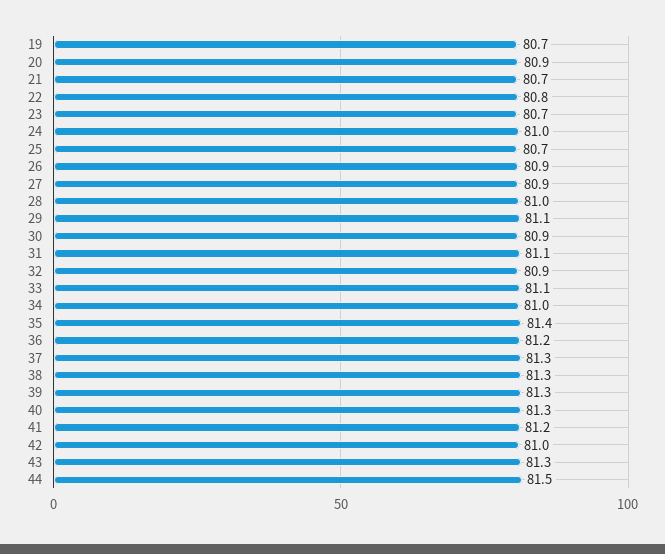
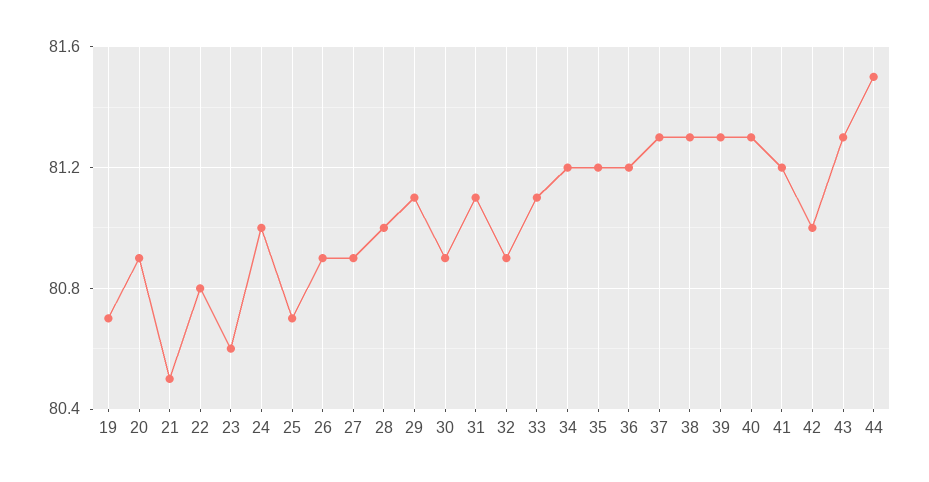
  {
    "19": 80.7,
    "20": 80.9,
-   "21": 80.7,
+   "21": 80.5,
    "22": 80.8,
-   "23": 80.7,
+   "23": 80.6,
    "24": 81,
    "25": 80.7,
    "26": 80.9,
    "27": 80.9,
    "28": 81,
    "29": 81.1,
    "30": 80.9,
    "31": 81.1,
    "32": 80.9,
    "33": 81.1,
-   "34": 81,
+   "34": 81.2,
-   "35": 81.4,
+   "35": 81.2,
    "36": 81.2,
    "37": 81.3,
    "38": 81.3,
    "39": 81.3,
    "40": 81.3,
    "41": 81.2,
    "42": 81,
    "43": 81.3,
    "44": 81.5
  }

